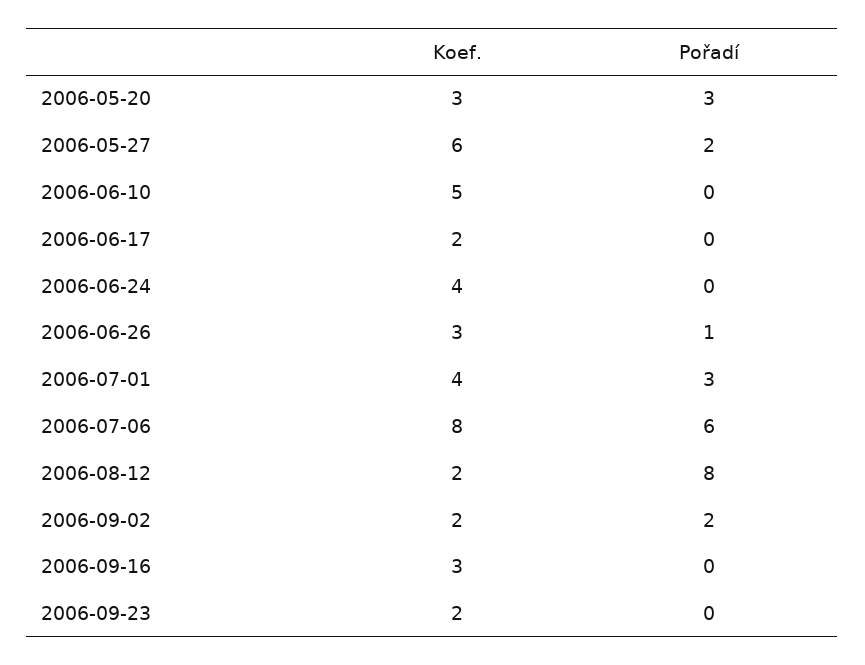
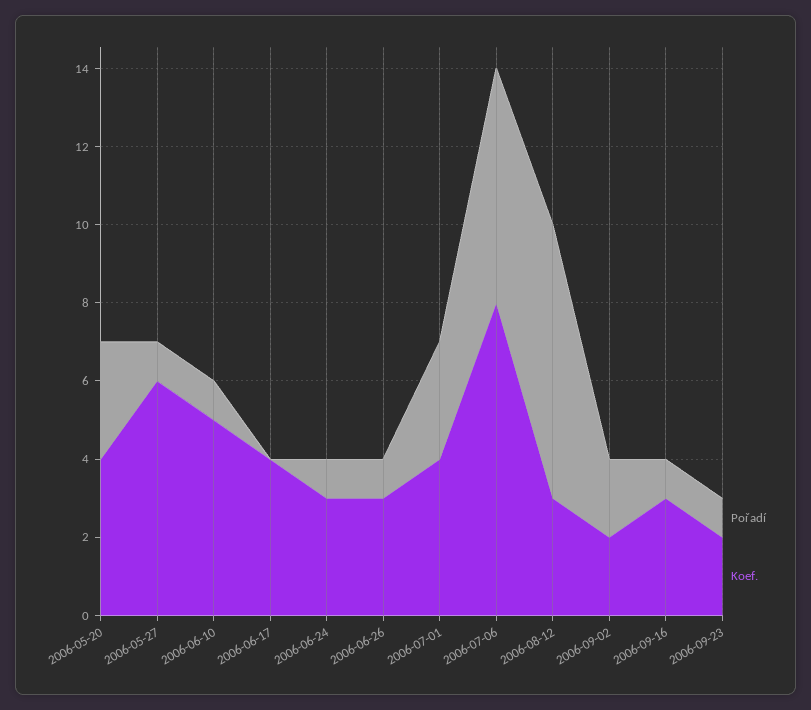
  {
    "Koef.": {
-     "2006-05-20": 3,
+     "2006-05-20": 4,
      "2006-05-27": 6,
      "2006-06-10": 5,
-     "2006-06-17": 2,
+     "2006-06-17": 4,
-     "2006-06-24": 4,
+     "2006-06-24": 3,
      "2006-06-26": 3,
      "2006-07-01": 4,
      "2006-07-06": 8,
-     "2006-08-12": 2,
+     "2006-08-12": 3,
      "2006-09-02": 2,
      "2006-09-16": 3,
      "2006-09-23": 2
    },
    "Pořadí": {
      "2006-05-20": 3,
-     "2006-05-27": 2,
+     "2006-05-27": 1,
-     "2006-06-10": 0,
+     "2006-06-10": 1,
      "2006-06-17": 0,
-     "2006-06-24": 0,
+     "2006-06-24": 1,
      "2006-06-26": 1,
      "2006-07-01": 3,
      "2006-07-06": 6,
-     "2006-08-12": 8,
+     "2006-08-12": 7,
      "2006-09-02": 2,
-     "2006-09-16": 0,
+     "2006-09-16": 1,
-     "2006-09-23": 0
+     "2006-09-23": 1
    }
  }

